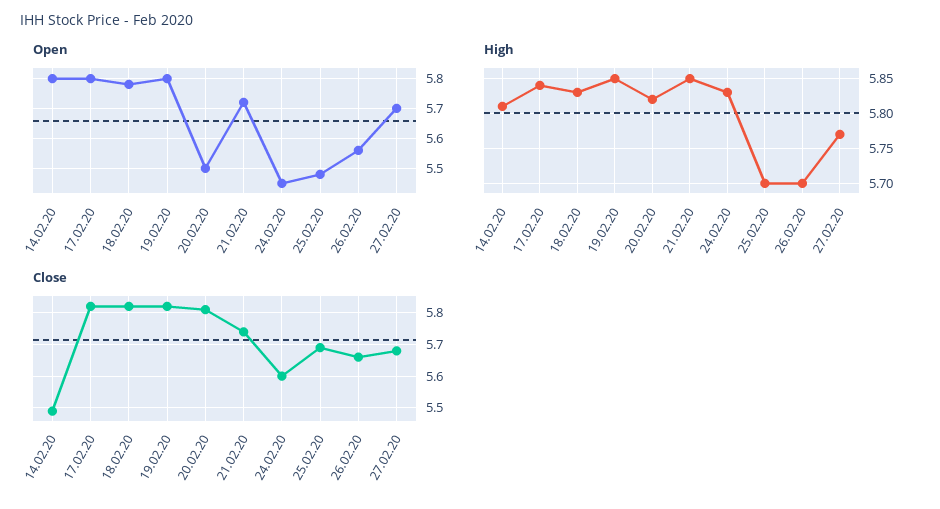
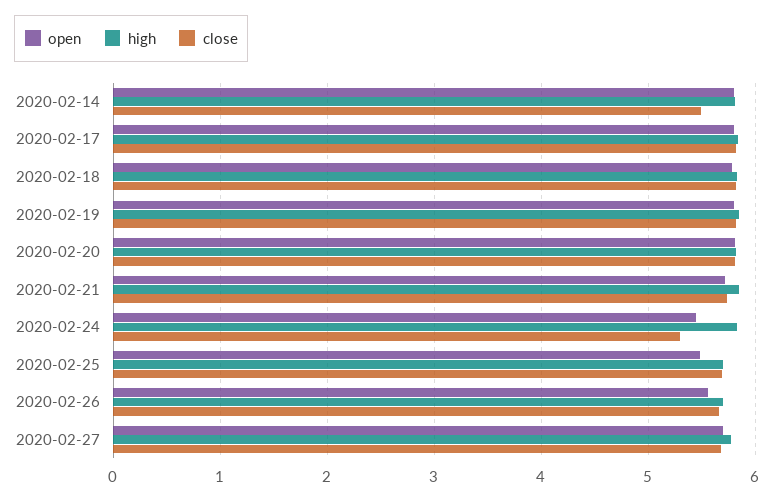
  {
    "Open": {
      "14.02.20": 5.8,
      "17.02.20": 5.8,
      "18.02.20": 5.8,
      "19.02.20": 5.8,
-     "20.02.20": 5.5,
+     "20.02.20": 5.8,
      "21.02.20": 5.7,
      "24.02.20": 5.45,
      "25.02.20": 5.5,
      "26.02.20": 5.55,
      "27.02.20": 5.7
    },
    "High": {
      "14.02.20": 5.81,
      "17.02.20": 5.84,
      "18.02.20": 5.83,
      "19.02.20": 5.85,
      "20.02.20": 5.82,
      "21.02.20": 5.85,
      "24.02.20": 5.83,
      "25.02.20": 5.7,
      "26.02.20": 5.7,
      "27.02.20": 5.77
    },
    "Close": {
      "14.02.20": 5.5,
      "17.02.20": 5.8,
      "18.02.20": 5.8,
      "19.02.20": 5.8,
      "20.02.20": 5.8,
      "21.02.20": 5.75,
-     "24.02.20": 5.6,
+     "24.02.20": 5.3,
      "25.02.20": 5.7,
      "26.02.20": 5.65,
      "27.02.20": 5.7
    }
  }

